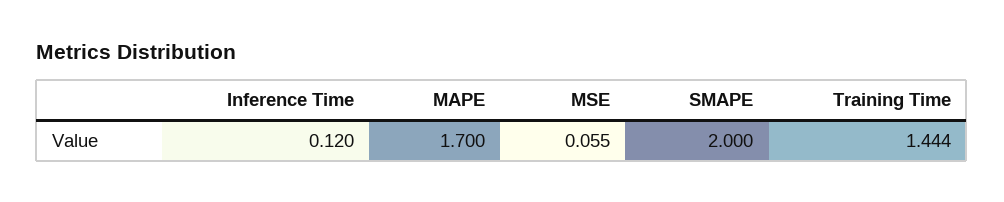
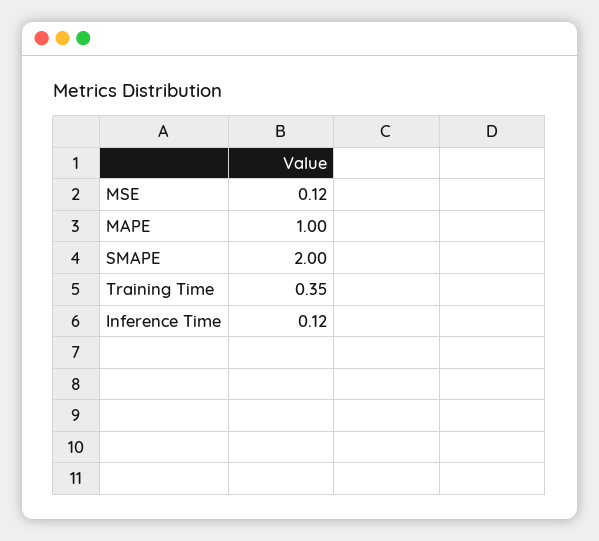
  {
    "Inference Time": 0.12,
-   "MAPE": 1.7,
+   "MAPE": 1,
-   "MSE": 0.055,
+   "MSE": 0.12,
    "SMAPE": 2,
-   "Training Time": 1.444
+   "Training Time": 0.35
  }

